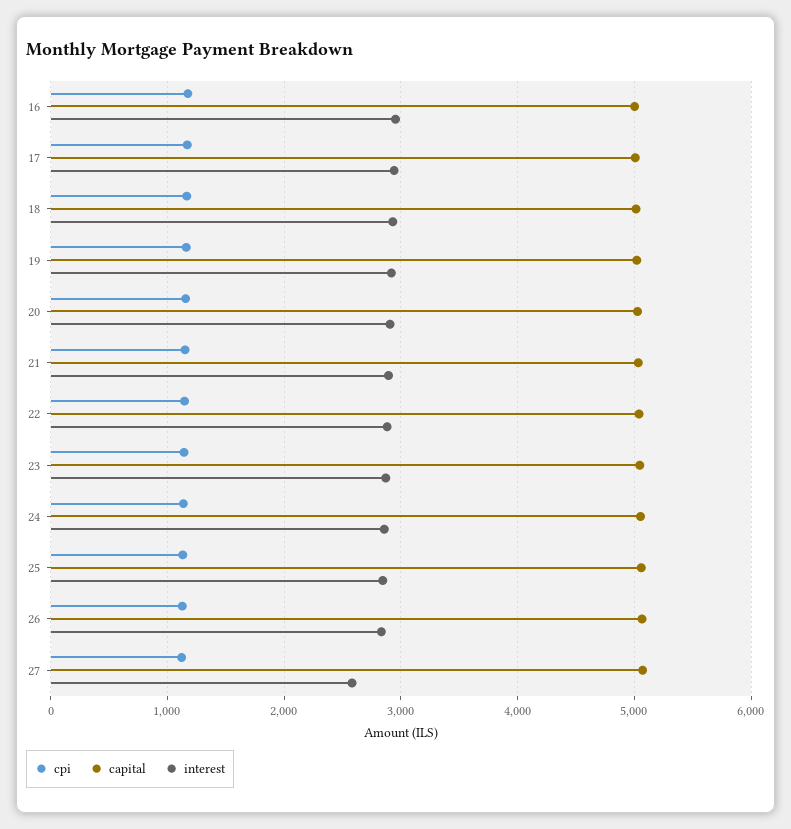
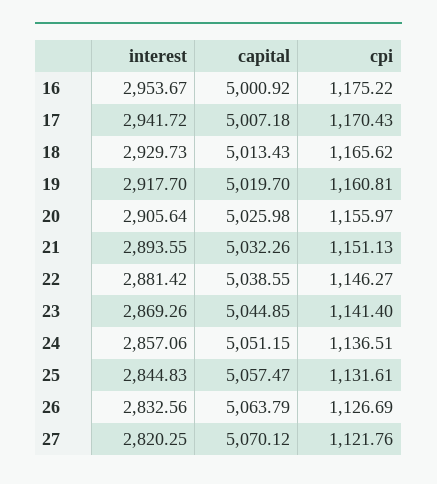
  {
    "cpi": {
      "16": 1175.22,
      "17": 1170.43,
      "18": 1165.62,
      "19": 1160.81,
      "20": 1155.97,
      "21": 1151.13,
      "22": 1146.27,
      "23": 1141.4,
      "24": 1136.51,
      "25": 1131.61,
      "26": 1126.69,
      "27": 1121.76
    },
    "capital": {
      "16": 5000.92,
      "17": 5007.18,
      "18": 5013.43,
      "19": 5019.7,
      "20": 5025.98,
      "21": 5032.26,
      "22": 5038.55,
      "23": 5044.85,
      "24": 5051.15,
      "25": 5057.47,
      "26": 5063.79,
      "27": 5070.12
    },
    "interest": {
      "16": 2953.67,
      "17": 2941.72,
      "18": 2929.73,
      "19": 2917.7,
      "20": 2905.64,
      "21": 2893.55,
      "22": 2881.42,
      "23": 2869.26,
      "24": 2857.06,
      "25": 2844.83,
      "26": 2832.56,
-     "27": 2600
+     "27": 2820.25
    }
  }

